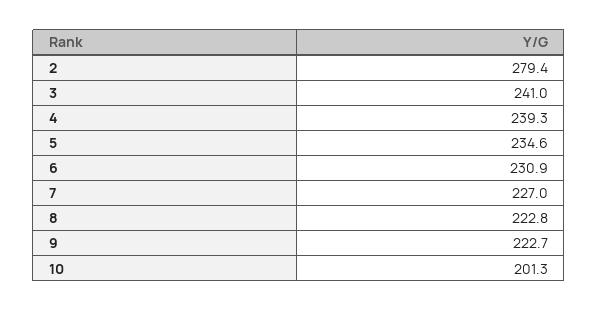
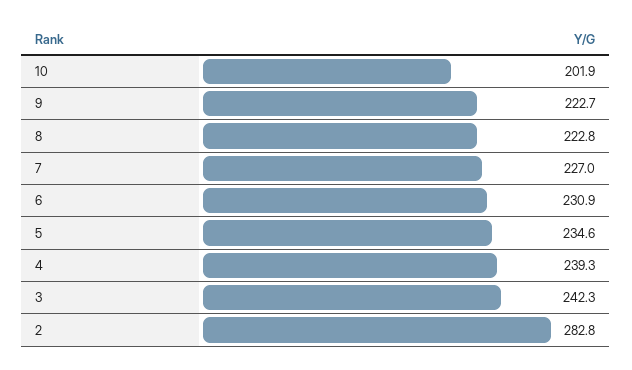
  {
-   "2": 279.4,
+   "2": 282.8,
-   "3": 241,
+   "3": 242.3,
    "4": 239.3,
    "5": 234.6,
    "6": 230.9,
    "7": 227,
    "8": 222.8,
    "9": 222.7,
-   "10": 201.3
+   "10": 201.9
  }

